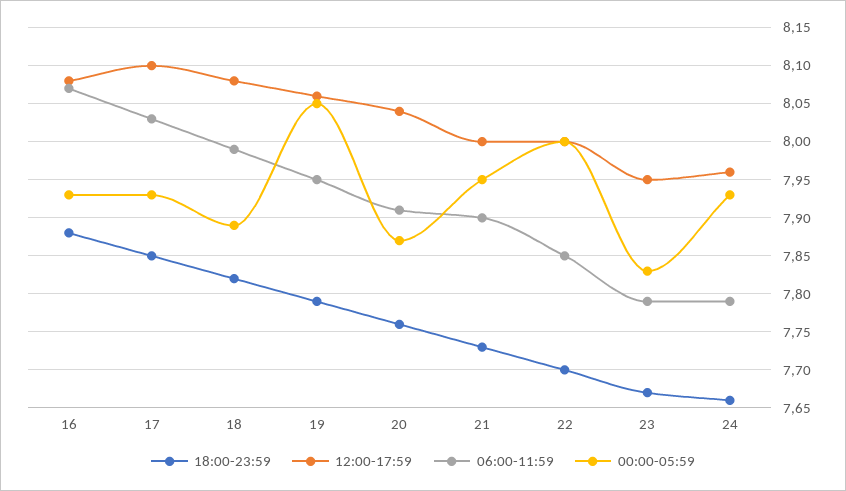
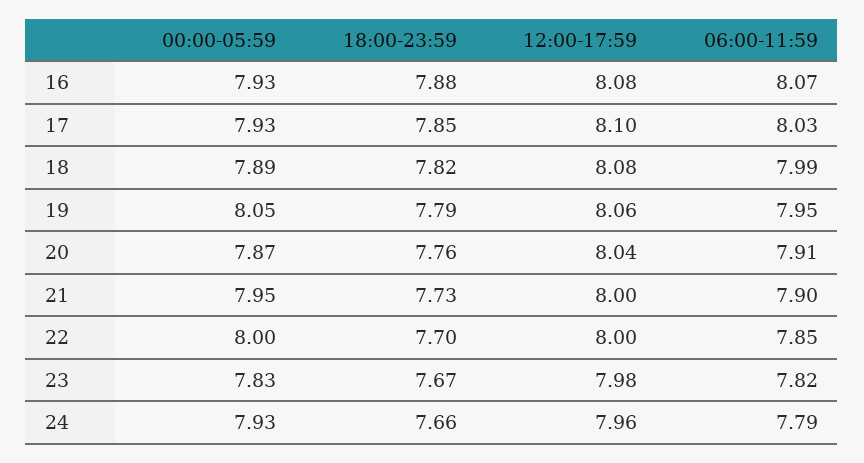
  {
    "18:00-23:59": {
      "16": 7.88,
      "17": 7.85,
      "18": 7.82,
      "19": 7.79,
      "20": 7.76,
      "21": 7.73,
      "22": 7.7,
      "23": 7.67,
      "24": 7.66
    },
    "12:00-17:59": {
      "16": 8.08,
      "17": 8.1,
      "18": 8.08,
      "19": 8.06,
      "20": 8.04,
      "21": 8,
      "22": 8,
-     "23": 7.95,
+     "23": 7.98,
      "24": 7.96
    },
    "06:00-11:59": {
      "16": 8.07,
      "17": 8.03,
      "18": 7.99,
      "19": 7.95,
      "20": 7.91,
      "21": 7.9,
      "22": 7.85,
-     "23": 7.79,
+     "23": 7.82,
      "24": 7.79
    },
    "00:00-05:59": {
      "16": 7.93,
      "17": 7.93,
      "18": 7.89,
      "19": 8.05,
      "20": 7.87,
      "21": 7.95,
      "22": 8,
      "23": 7.83,
      "24": 7.93
    }
  }

